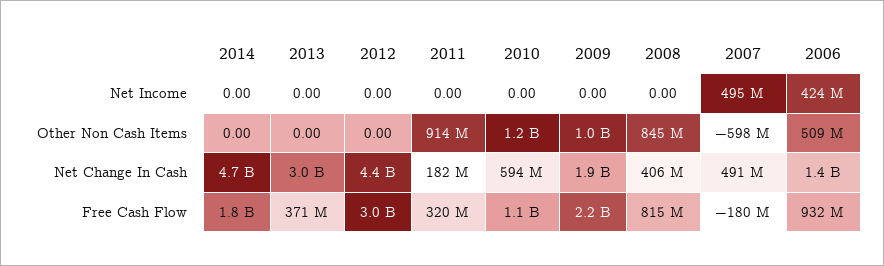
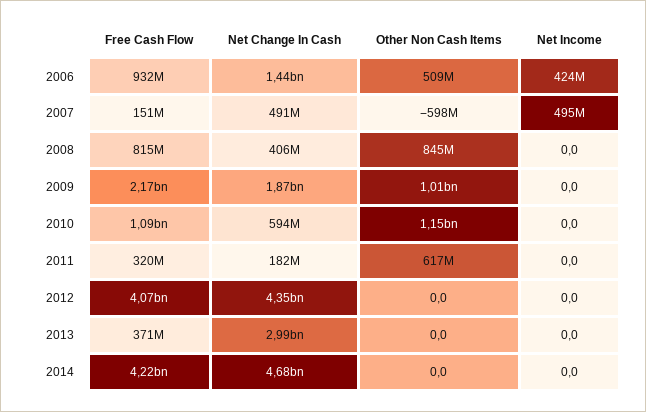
  {
    "2014": {
      "Net Income": 0,
      "Other Non Cash Items": 0,
      "Net Change In Cash": 4680000000,
-     "Free Cash Flow": 1800000000
+     "Free Cash Flow": 4220000000
    },
    "2013": {
      "Net Income": 0,
      "Other Non Cash Items": 0,
      "Net Change In Cash": 2990000000,
      "Free Cash Flow": 371000000
    },
    "2012": {
      "Net Income": 0,
      "Other Non Cash Items": 0,
      "Net Change In Cash": 4350000000,
-     "Free Cash Flow": 3000000000
+     "Free Cash Flow": 4070000000
    },
    "2011": {
      "Net Income": 0,
-     "Other Non Cash Items": 914000000,
+     "Other Non Cash Items": 617000000,
      "Net Change In Cash": 182000000,
      "Free Cash Flow": 320000000
    },
    "2010": {
      "Net Income": 0,
      "Other Non Cash Items": 1150000000,
      "Net Change In Cash": 594000000,
      "Free Cash Flow": 1090000000
    },
    "2009": {
      "Net Income": 0,
      "Other Non Cash Items": 1010000000,
      "Net Change In Cash": 1870000000,
      "Free Cash Flow": 2170000000
    },
    "2008": {
      "Net Income": 0,
      "Other Non Cash Items": 845000000,
      "Net Change In Cash": 406000000,
      "Free Cash Flow": 815000000
    },
    "2007": {
      "Net Income": 495000000,
      "Other Non Cash Items": -598000000,
      "Net Change In Cash": 491000000,
-     "Free Cash Flow": -180000000
+     "Free Cash Flow": 151000000
    },
    "2006": {
      "Net Income": 424000000,
      "Other Non Cash Items": 509000000,
      "Net Change In Cash": 1440000000,
      "Free Cash Flow": 932000000
    }
  }

